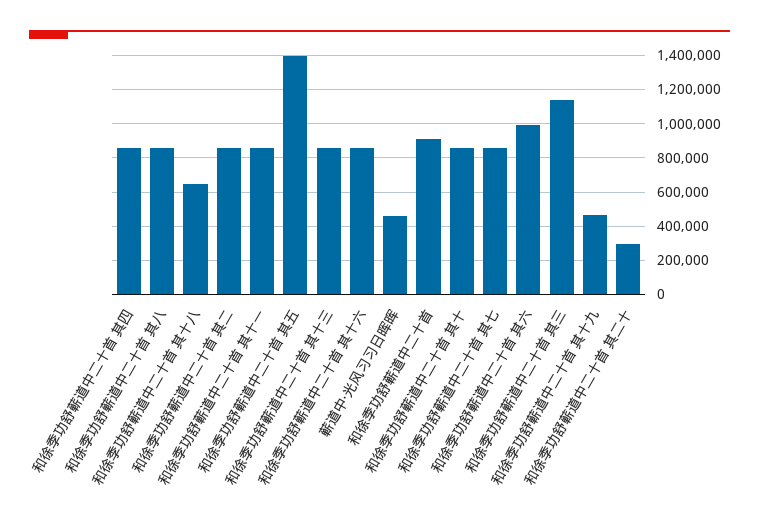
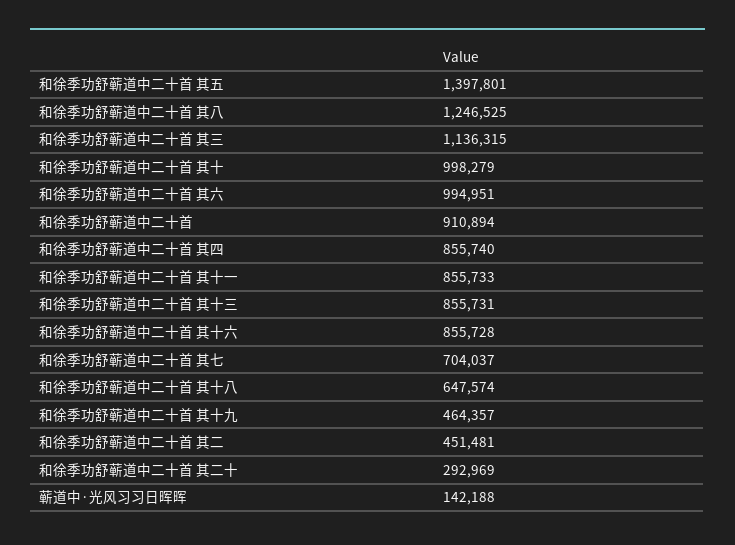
  {
    "和徐季功舒蕲道中二十首 其四": 855740,
-   "和徐季功舒蕲道中二十首 其八": 850000,
+   "和徐季功舒蕲道中二十首 其八": 1246525,
    "和徐季功舒蕲道中二十首 其十八": 647574,
-   "和徐季功舒蕲道中二十首 其二": 850000,
+   "和徐季功舒蕲道中二十首 其二": 451481,
    "和徐季功舒蕲道中二十首 其十一": 855733,
    "和徐季功舒蕲道中二十首 其五": 1397801,
    "和徐季功舒蕲道中二十首 其十三": 855731,
    "和徐季功舒蕲道中二十首 其十六": 855728,
-   "蕲道中·光风习习日晖晖": 450000,
+   "蕲道中·光风习习日晖晖": 142188,
    "和徐季功舒蕲道中二十首": 910894,
-   "和徐季功舒蕲道中二十首 其十": 850000,
+   "和徐季功舒蕲道中二十首 其十": 998279,
-   "和徐季功舒蕲道中二十首 其七": 850000,
+   "和徐季功舒蕲道中二十首 其七": 704037,
    "和徐季功舒蕲道中二十首 其六": 994951,
    "和徐季功舒蕲道中二十首 其三": 1136315,
    "和徐季功舒蕲道中二十首 其十九": 464357,
    "和徐季功舒蕲道中二十首 其二十": 292969
  }

